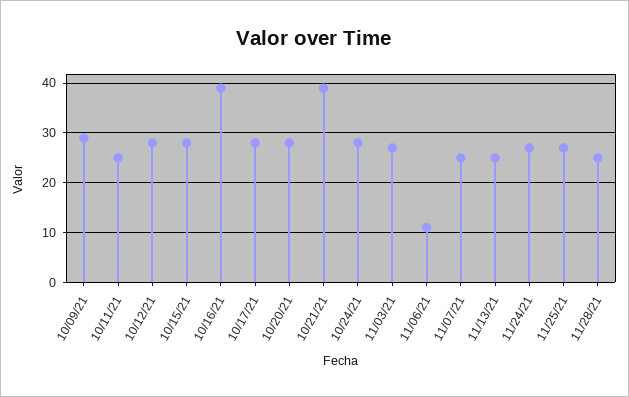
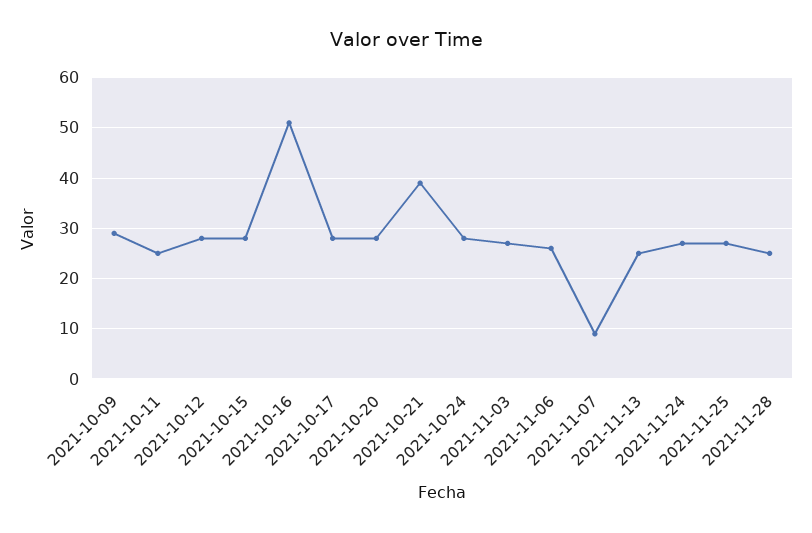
  {
    "10/09/21": 30,
    "10/11/21": 25,
    "10/12/21": 30,
    "10/15/21": 30,
-   "10/16/21": 40,
+   "10/16/21": 50,
    "10/17/21": 30,
    "10/20/21": 30,
    "10/21/21": 40,
    "10/24/21": 30,
    "11/03/21": 25,
-   "11/06/21": 10,
+   "11/06/21": 25,
-   "11/07/21": 25,
+   "11/07/21": 10,
    "11/13/21": 25,
    "11/24/21": 25,
    "11/25/21": 25,
    "11/28/21": 25
  }

